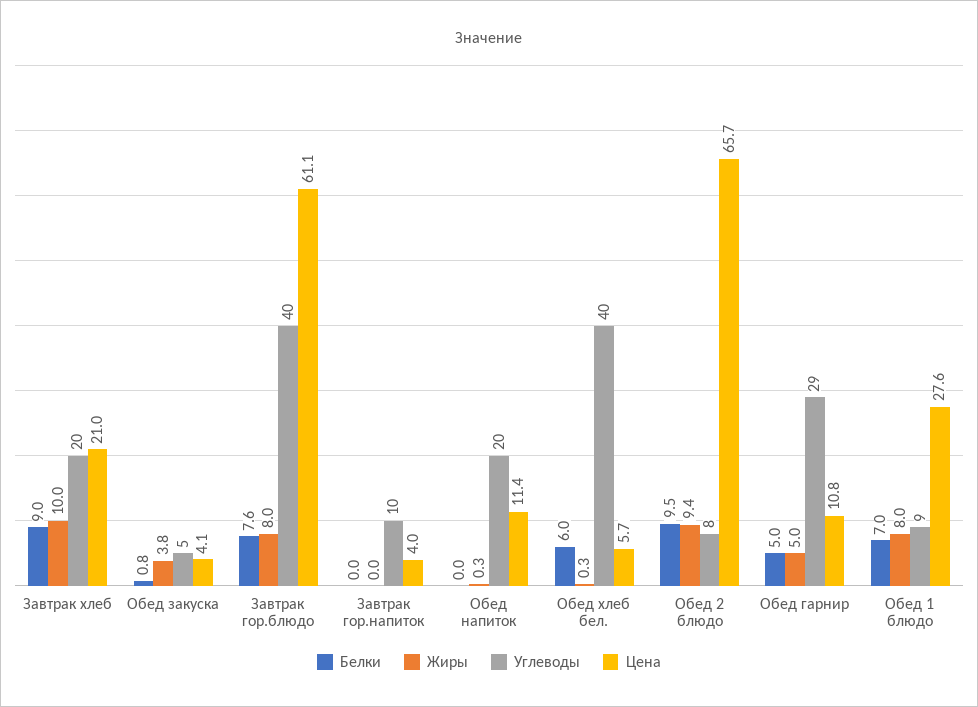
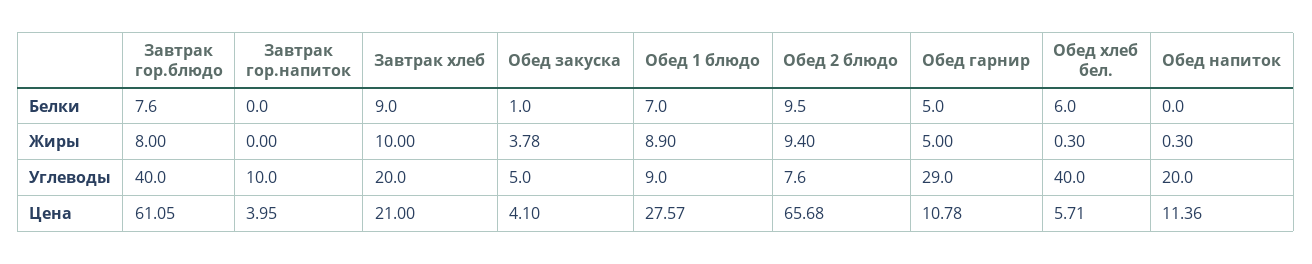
  {
    "Белки": {
      "Завтрак хлеб": 9,
-     "Обед закуска": 0.8,
+     "Обед закуска": 1,
      "Завтрак гор.блюдо": 7.6,
      "Завтрак гор.напиток": 0,
      "Обед напиток": 0,
      "Обед хлеб бел.": 6,
      "Обед 2 блюдо": 9.5,
      "Обед гарнир": 5,
      "Обед 1 блюдо": 7
    },
    "Жиры": {
      "Завтрак хлеб": 10,
      "Обед закуска": 3.78,
      "Завтрак гор.блюдо": 8,
      "Завтрак гор.напиток": 0,
      "Обед напиток": 0.3,
      "Обед хлеб бел.": 0.3,
      "Обед 2 блюдо": 9.4,
      "Обед гарнир": 5,
-     "Обед 1 блюдо": 8
+     "Обед 1 блюдо": 8.9
    },
    "Углеводы": {
      "Завтрак хлеб": 20,
      "Обед закуска": 5,
      "Завтрак гор.блюдо": 40,
      "Завтрак гор.напиток": 10,
      "Обед напиток": 20,
      "Обед хлеб бел.": 40,
      "Обед 2 блюдо": 7.6,
      "Обед гарнир": 29,
      "Обед 1 блюдо": 9
    },
    "Цена": {
      "Завтрак хлеб": 21,
      "Обед закуска": 4.1,
      "Завтрак гор.блюдо": 61.05,
      "Завтрак гор.напиток": 3.95,
      "Обед напиток": 11.36,
      "Обед хлеб бел.": 5.71,
      "Обед 2 блюдо": 65.68,
      "Обед гарнир": 10.78,
      "Обед 1 блюдо": 27.57
    }
  }

